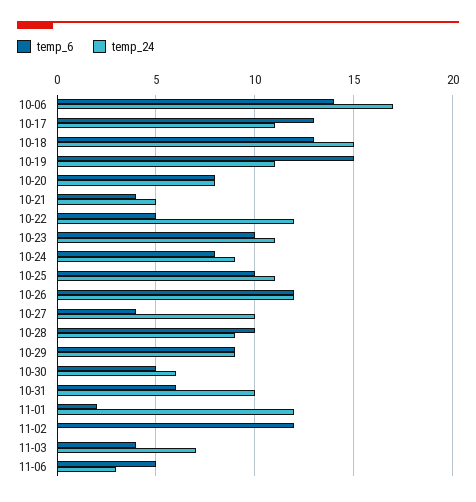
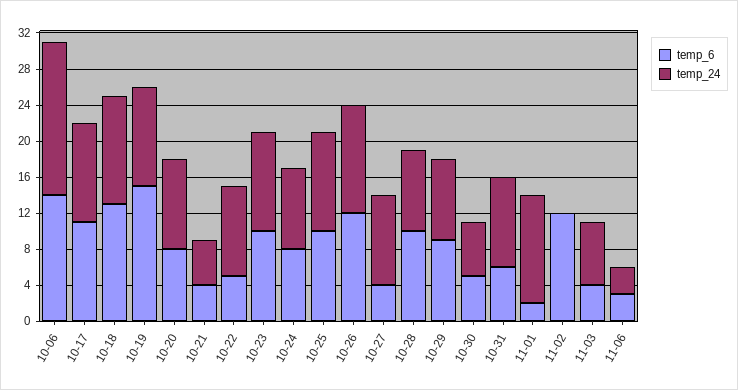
  {
    "temp_6": {
      "10-06": 14,
-     "10-17": 13,
+     "10-17": 11,
      "10-18": 13,
      "10-19": 15,
      "10-20": 8,
      "10-21": 4,
      "10-22": 5,
      "10-23": 10,
      "10-24": 8,
      "10-25": 10,
      "10-26": 12,
      "10-27": 4,
      "10-28": 10,
      "10-29": 9,
      "10-30": 5,
      "10-31": 6,
      "11-01": 2,
      "11-02": 12,
      "11-03": 4,
-     "11-06": 5
+     "11-06": 3
    },
    "temp_24": {
      "10-06": 17,
      "10-17": 11,
-     "10-18": 15,
+     "10-18": 12,
      "10-19": 11,
-     "10-20": 8,
+     "10-20": 10,
      "10-21": 5,
-     "10-22": 12,
+     "10-22": 10,
      "10-23": 11,
      "10-24": 9,
      "10-25": 11,
      "10-26": 12,
      "10-27": 10,
      "10-28": 9,
      "10-29": 9,
      "10-30": 6,
      "10-31": 10,
      "11-01": 12,
      "11-02": 0,
      "11-03": 7,
      "11-06": 3
    }
  }

